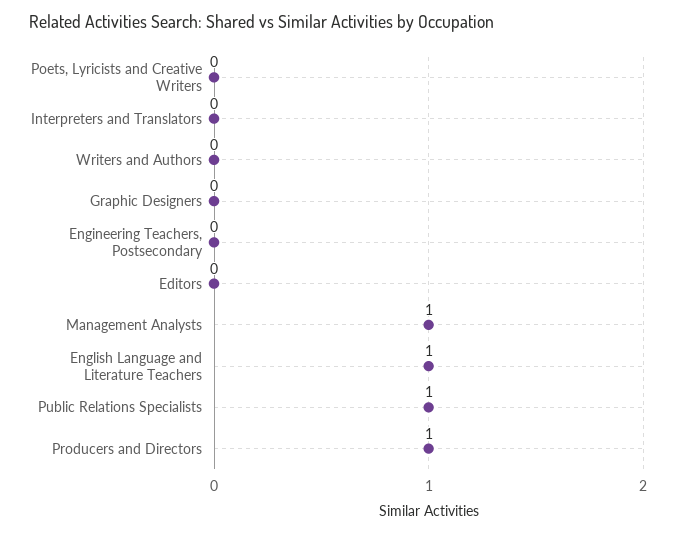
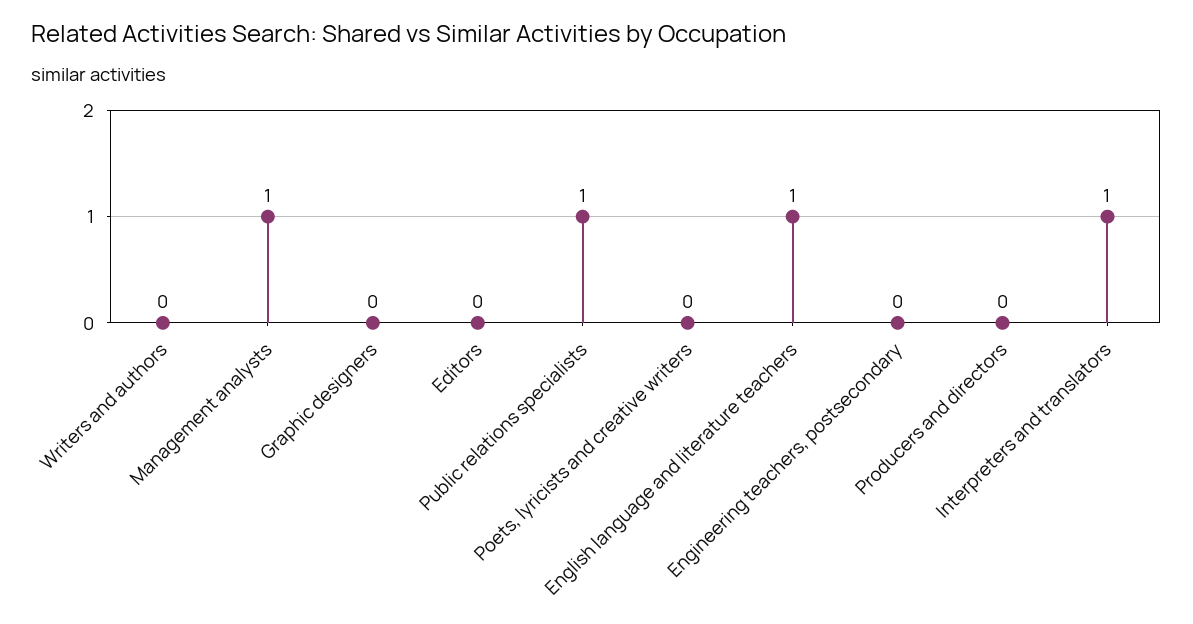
  {
    "Poets, Lyricists and Creative Writers": 0,
-   "Interpreters and Translators": 0,
+   "Interpreters and Translators": 1,
    "Writers and Authors": 0,
    "Graphic Designers": 0,
    "Engineering Teachers, Postsecondary": 0,
    "Editors": 0,
    "Management Analysts": 1,
    "English Language and Literature Teachers": 1,
    "Public Relations Specialists": 1,
-   "Producers and Directors": 1
+   "Producers and Directors": 0
  }

